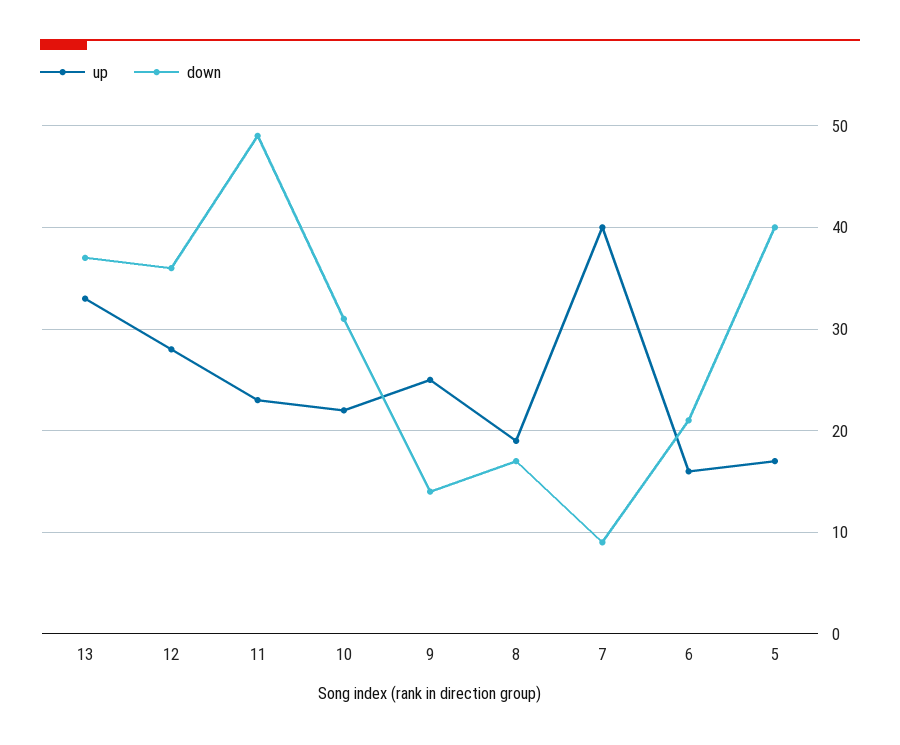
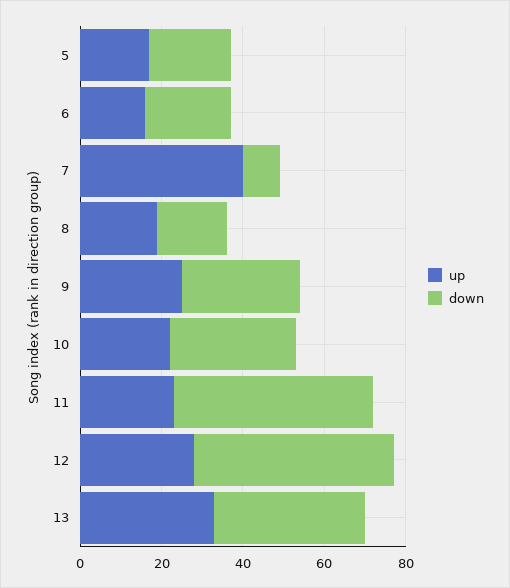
  {
    "up": {
      "13": 33,
      "12": 28,
      "11": 23,
      "10": 22,
      "9": 25,
      "8": 19,
      "7": 40,
      "6": 16,
      "5": 17
    },
    "down": {
      "13": 37,
-     "12": 36,
+     "12": 50,
      "11": 49,
      "10": 31,
-     "9": 14,
+     "9": 30,
      "8": 17,
      "7": 9,
      "6": 21,
-     "5": 40
+     "5": 20
    }
  }

